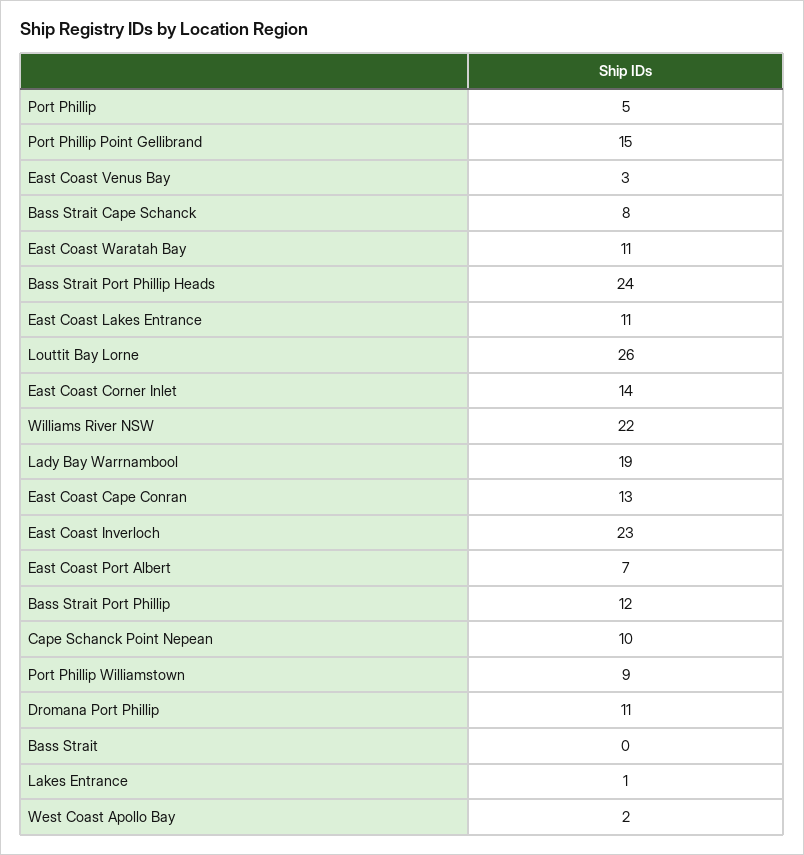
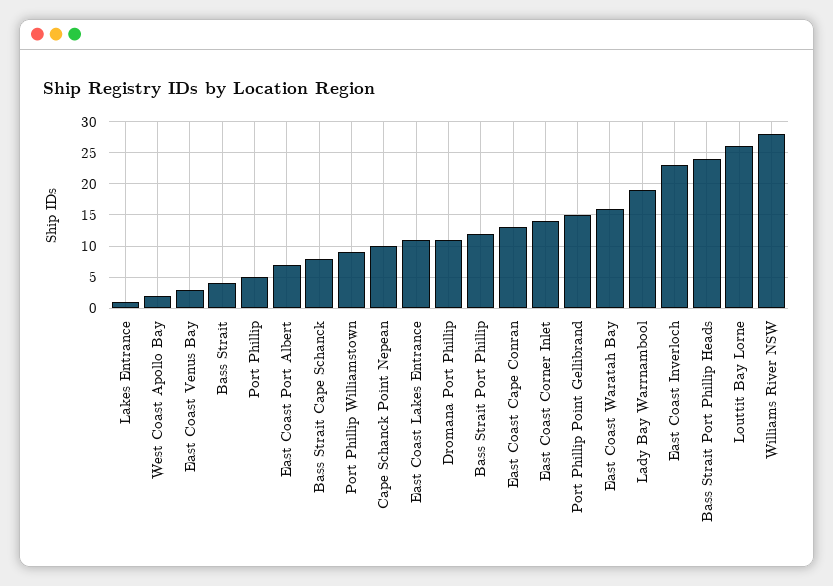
  {
    "Port Phillip": 5,
    "Port Phillip Point Gellibrand": 15,
    "East Coast Venus Bay": 3,
    "Bass Strait Cape Schanck": 8,
-   "East Coast Waratah Bay": 11,
+   "East Coast Waratah Bay": 16,
    "Bass Strait Port Phillip Heads": 24,
    "East Coast Lakes Entrance": 11,
    "Louttit Bay Lorne": 26,
    "East Coast Corner Inlet": 14,
-   "Williams River NSW": 22,
+   "Williams River NSW": 28,
    "Lady Bay Warrnambool": 19,
    "East Coast Cape Conran": 13,
    "East Coast Inverloch": 23,
    "East Coast Port Albert": 7,
    "Bass Strait Port Phillip": 12,
    "Cape Schanck Point Nepean": 10,
    "Port Phillip Williamstown": 9,
    "Dromana Port Phillip": 11,
-   "Bass Strait": 0,
+   "Bass Strait": 4,
    "Lakes Entrance": 1,
    "West Coast Apollo Bay": 2
  }

